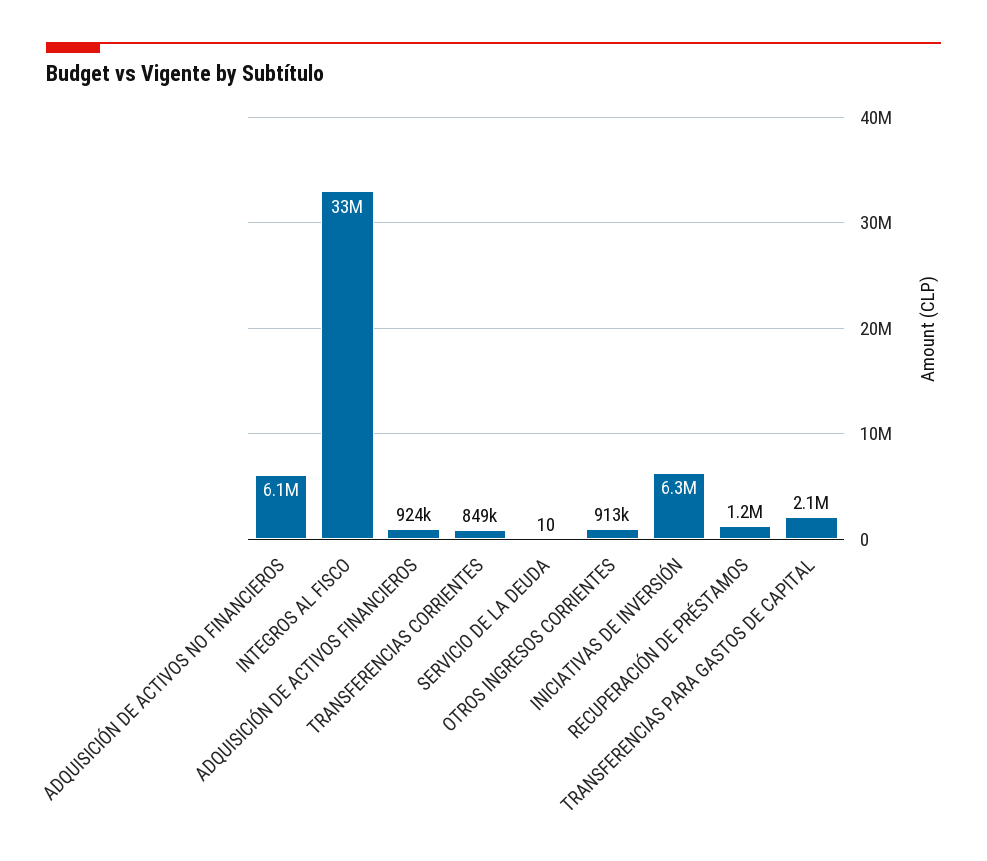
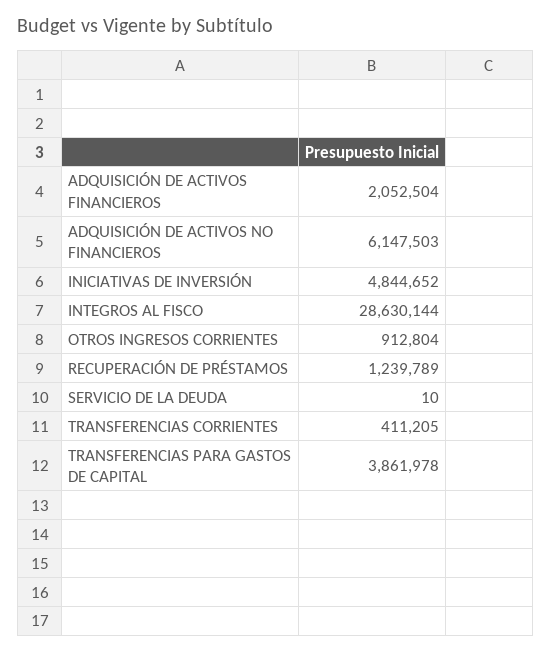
  {
    "ADQUISICIÓN DE ACTIVOS NO FINANCIEROS": 6147503,
-   "INTEGROS AL FISCO": 33000000,
+   "INTEGROS AL FISCO": 28630144,
-   "ADQUISICIÓN DE ACTIVOS FINANCIEROS": 924000,
+   "ADQUISICIÓN DE ACTIVOS FINANCIEROS": 2052504,
-   "TRANSFERENCIAS CORRIENTES": 849000,
+   "TRANSFERENCIAS CORRIENTES": 411205,
    "SERVICIO DE LA DEUDA": 10,
    "OTROS INGRESOS CORRIENTES": 912804,
-   "INICIATIVAS DE INVERSIÓN": 6300000,
+   "INICIATIVAS DE INVERSIÓN": 4844652,
    "RECUPERACIÓN DE PRÉSTAMOS": 1239789,
-   "TRANSFERENCIAS PARA GASTOS DE CAPITAL": 2100000
+   "TRANSFERENCIAS PARA GASTOS DE CAPITAL": 3861978
  }

